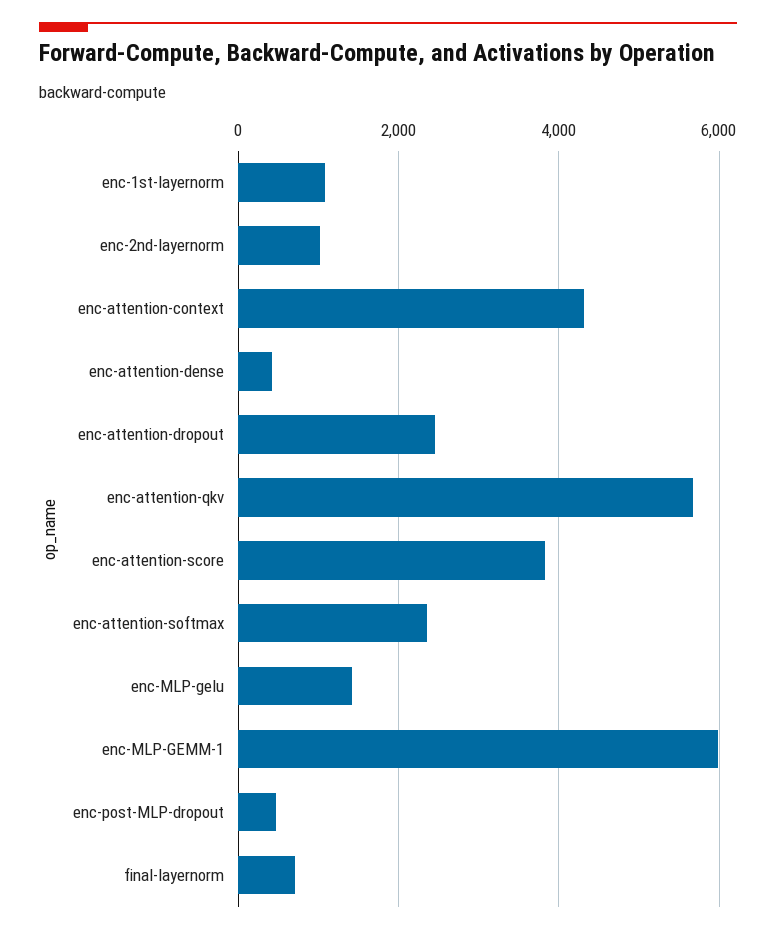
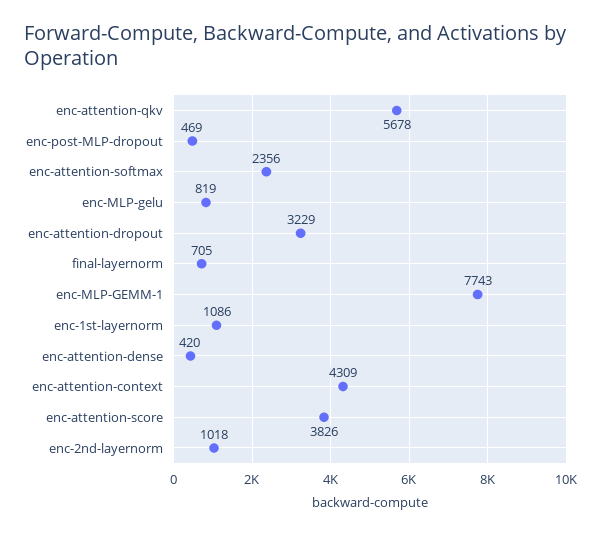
  {
    "enc-1st-layernorm": 1086,
    "enc-2nd-layernorm": 1018,
    "enc-attention-context": 4309,
    "enc-attention-dense": 420,
-   "enc-attention-dropout": 2400,
+   "enc-attention-dropout": 3229,
    "enc-attention-qkv": 5678,
    "enc-attention-score": 3826,
    "enc-attention-softmax": 2356,
-   "enc-MLP-gelu": 1400,
+   "enc-MLP-gelu": 819,
-   "enc-MLP-GEMM-1": 6000,
+   "enc-MLP-GEMM-1": 7743,
    "enc-post-MLP-dropout": 469,
    "final-layernorm": 705
  }

